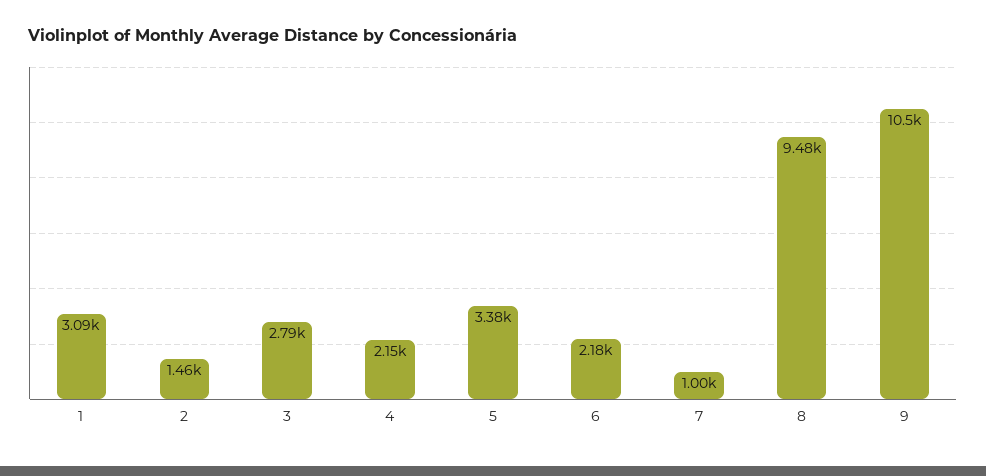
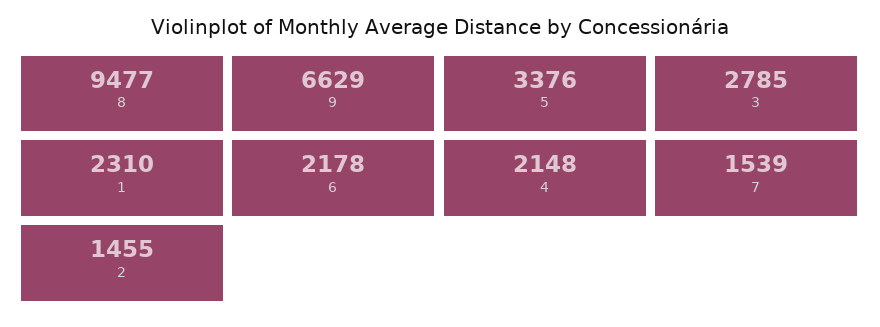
  {
-   "1": 3090,
+   "1": 2310,
    "2": 1455,
    "3": 2785,
    "4": 2148,
    "5": 3376,
    "6": 2178,
-   "7": 1000,
+   "7": 1539,
    "8": 9477,
-   "9": 10500
+   "9": 6629
  }

